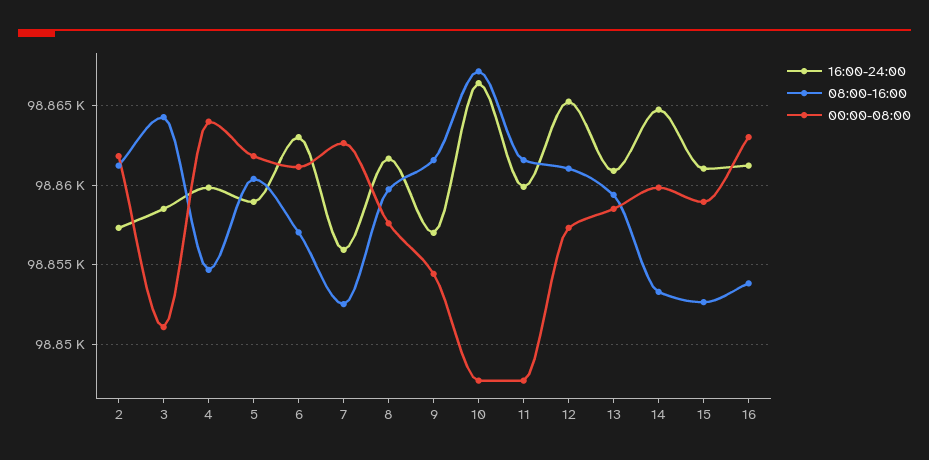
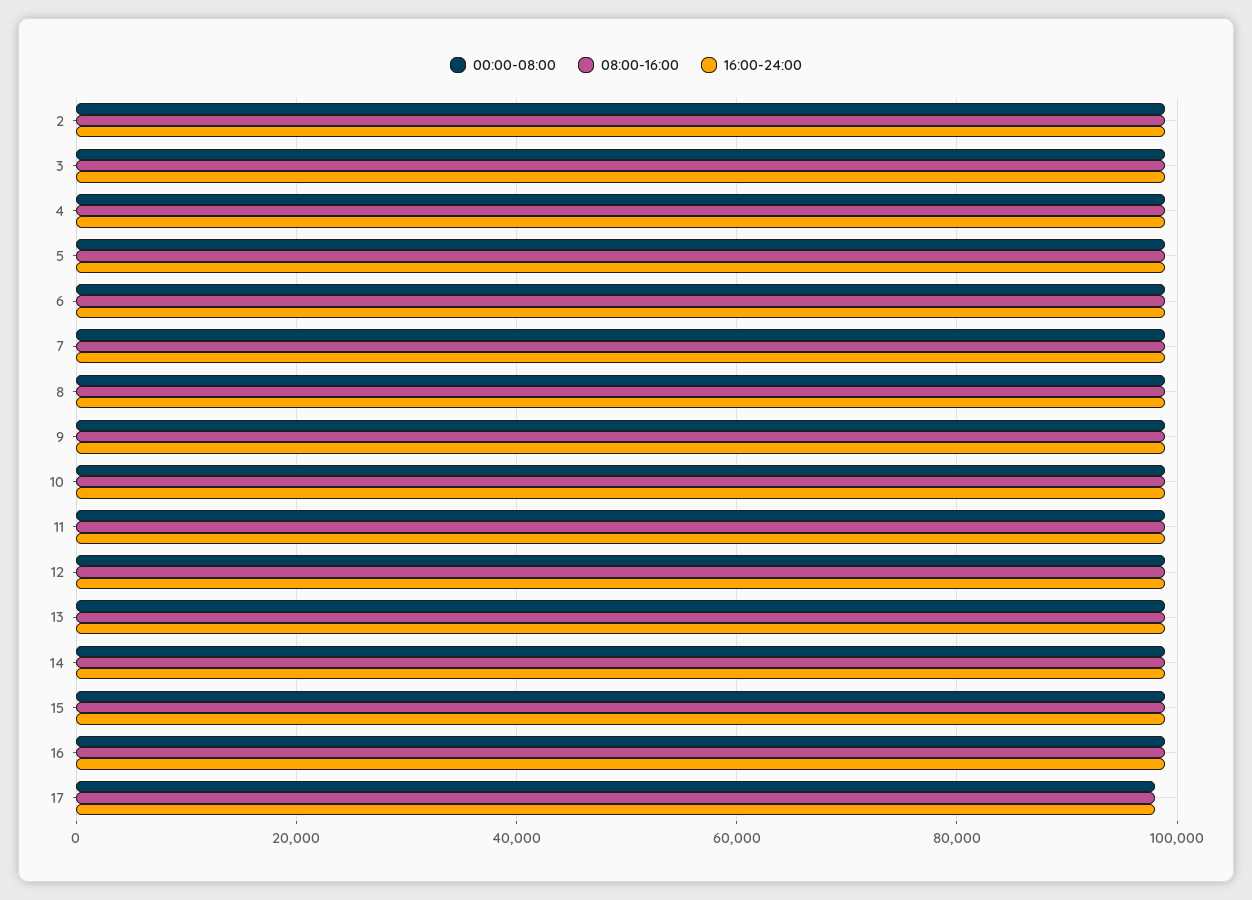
  {
    "16:00-24:00": {
      "2": 98857.5,
      "3": 98858.5,
      "4": 98860,
      "5": 98859,
      "6": 98863,
      "7": 98856,
      "8": 98861.5,
      "9": 98857,
      "10": 98866.5,
      "11": 98860,
      "12": 98865,
      "13": 98861,
      "14": 98864.5,
      "15": 98861,
-     "16": 98861
+     "16": 98861,
+     "17": 98000
    },
    "08:00-16:00": {
      "2": 98861,
      "3": 98864.5,
      "4": 98854.5,
      "5": 98860.5,
      "6": 98857,
      "7": 98852.5,
      "8": 98859.5,
      "9": 98861.5,
      "10": 98867,
      "11": 98861.5,
      "12": 98861,
      "13": 98859.5,
      "14": 98853.5,
      "15": 98852.5,
-     "16": 98854
+     "16": 98854,
+     "17": 98000
    },
    "00:00-08:00": {
      "2": 98862,
      "3": 98851,
      "4": 98864,
      "5": 98862,
      "6": 98861,
      "7": 98862.5,
      "8": 98857.5,
      "9": 98854.5,
      "10": 98848,
      "11": 98848,
      "12": 98857.5,
      "13": 98858.5,
      "14": 98860,
      "15": 98859,
-     "16": 98863
+     "16": 98863,
+     "17": 98000
    }
  }

